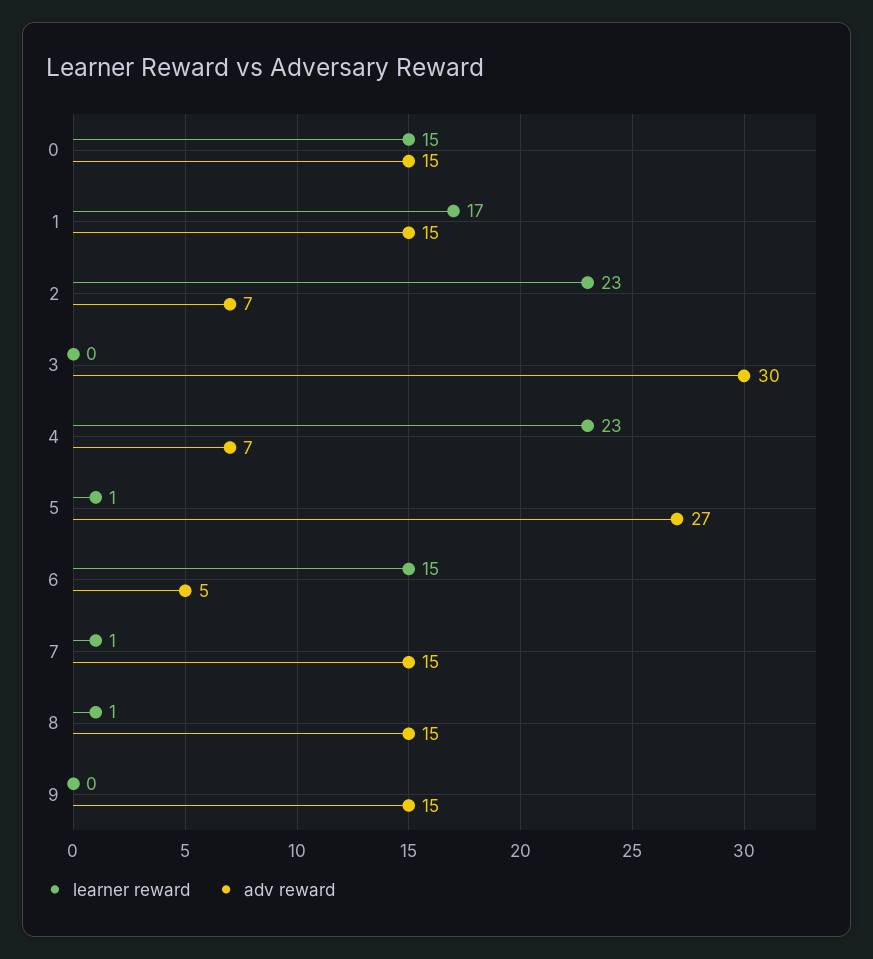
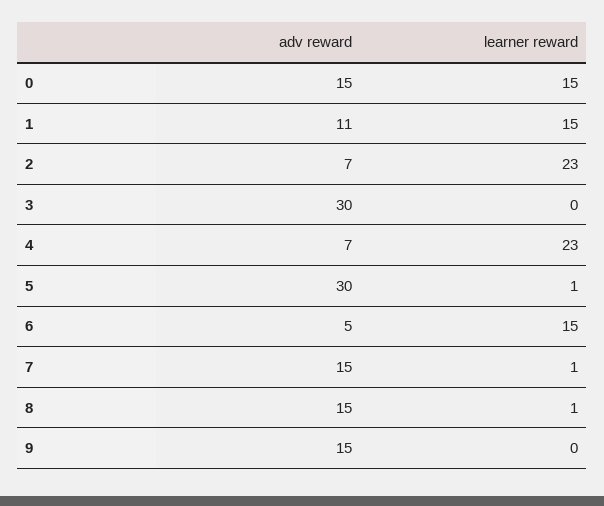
  {
    "learner reward": {
      "0": 15,
-     "1": 17,
+     "1": 15,
      "2": 23,
      "3": 0,
      "4": 23,
      "5": 1,
      "6": 15,
      "7": 1,
      "8": 1,
      "9": 0
    },
    "adv reward": {
      "0": 15,
-     "1": 15,
+     "1": 11,
      "2": 7,
      "3": 30,
      "4": 7,
-     "5": 27,
+     "5": 30,
      "6": 5,
      "7": 15,
      "8": 15,
      "9": 15
    }
  }

